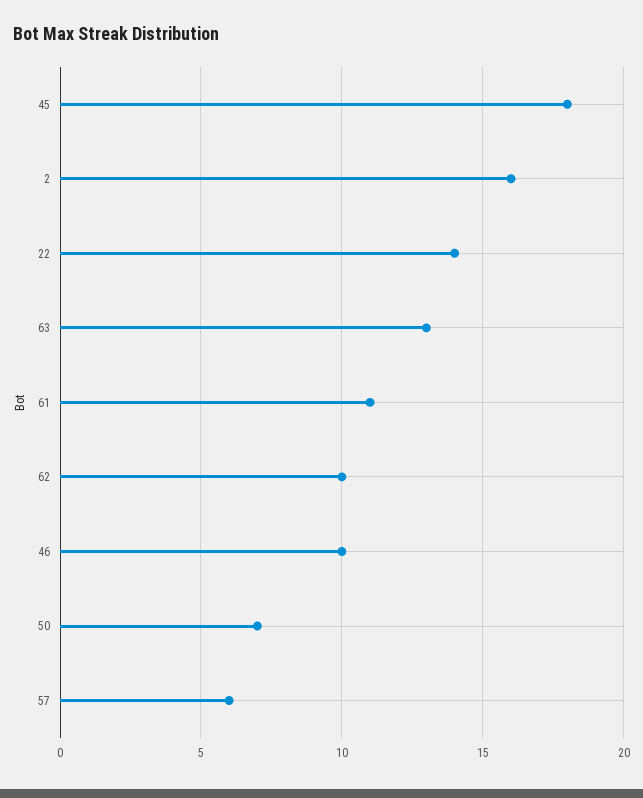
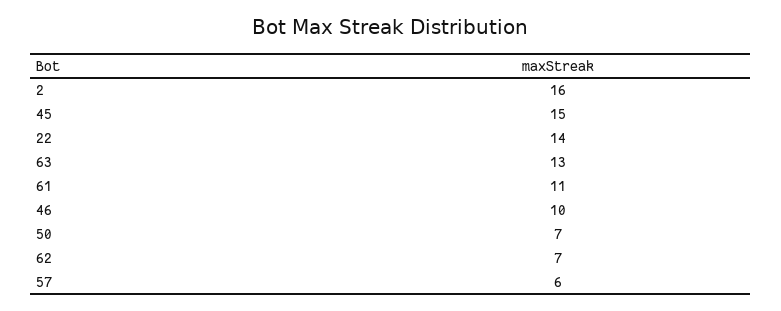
  {
-   "45": 18,
+   "45": 15,
    "2": 16,
    "22": 14,
    "63": 13,
    "61": 11,
-   "62": 10,
+   "62": 7,
    "46": 10,
    "50": 7,
    "57": 6
  }

